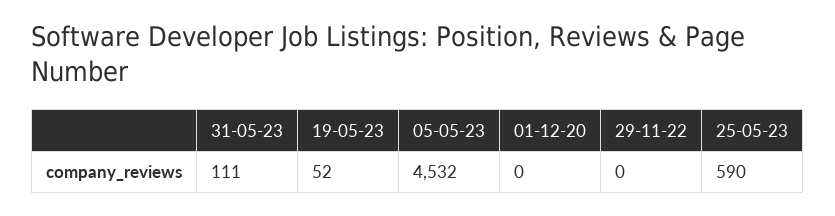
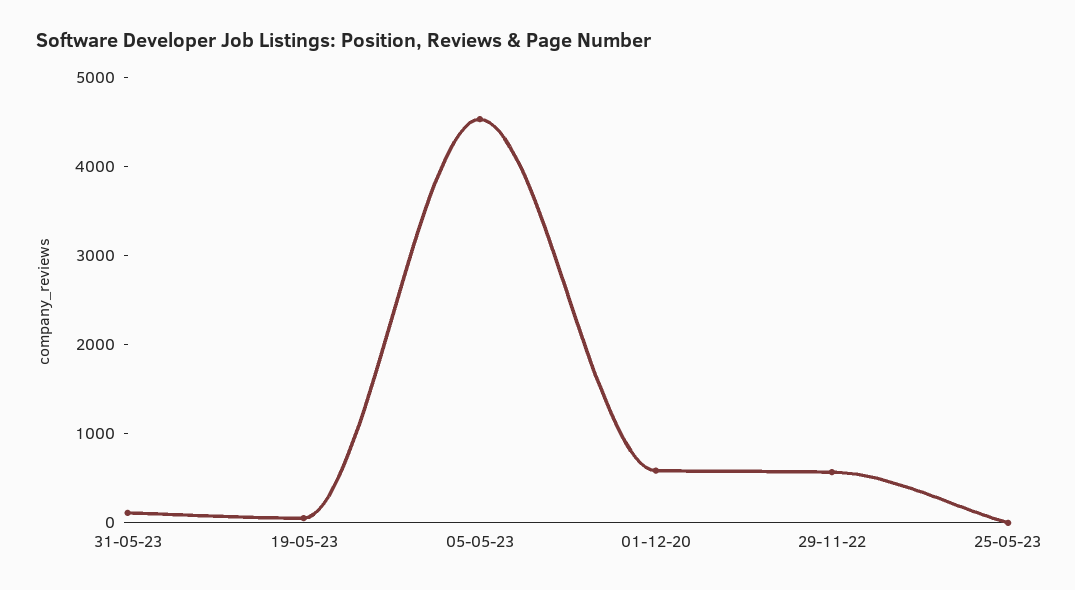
  {
    "31-05-23": 111,
    "19-05-23": 52,
    "05-05-23": 4532,
-   "01-12-20": 0,
+   "01-12-20": 600,
-   "29-11-22": 0,
+   "29-11-22": 600,
-   "25-05-23": 590
+   "25-05-23": 0
  }

